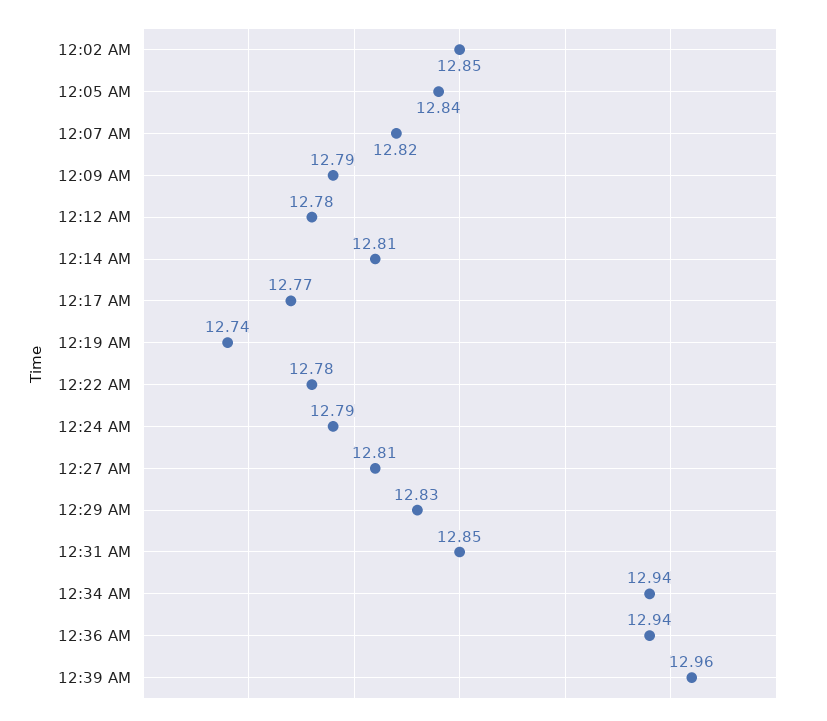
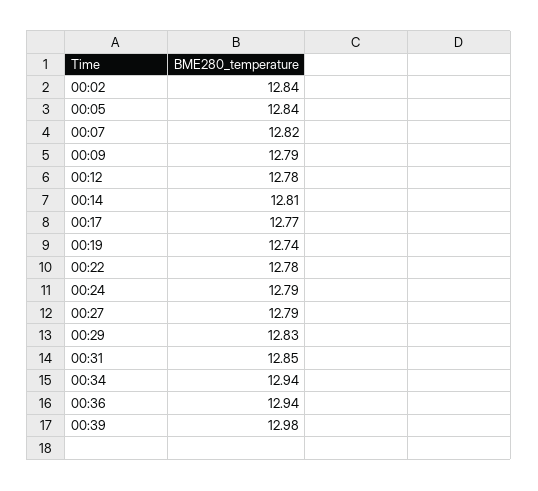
  {
-   "12:02 AM": 12.85,
+   "12:02 AM": 12.84,
    "12:05 AM": 12.84,
    "12:07 AM": 12.82,
    "12:09 AM": 12.79,
    "12:12 AM": 12.78,
    "12:14 AM": 12.81,
    "12:17 AM": 12.77,
    "12:19 AM": 12.74,
    "12:22 AM": 12.78,
    "12:24 AM": 12.79,
-   "12:27 AM": 12.81,
+   "12:27 AM": 12.79,
    "12:29 AM": 12.83,
    "12:31 AM": 12.85,
    "12:34 AM": 12.94,
    "12:36 AM": 12.94,
-   "12:39 AM": 12.96
+   "12:39 AM": 12.98
  }

